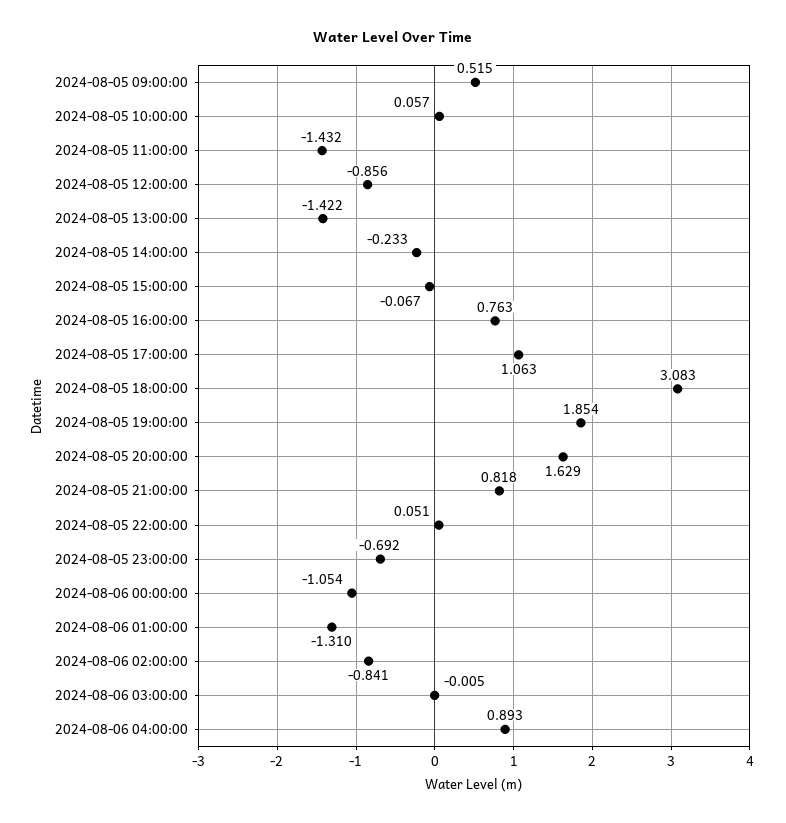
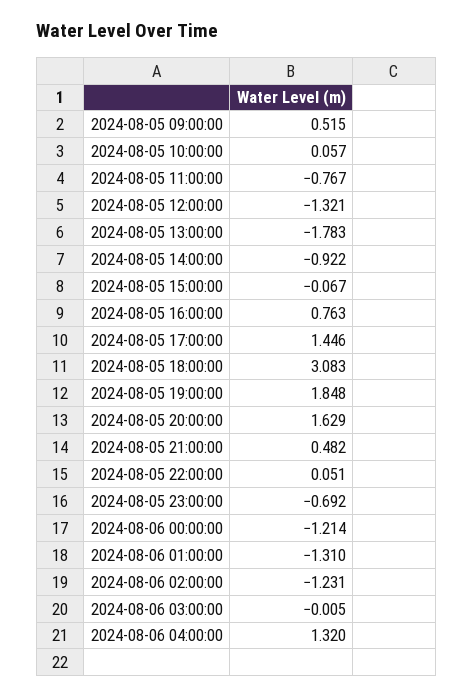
  {
    "2024-08-05 09:00:00": 0.515,
    "2024-08-05 10:00:00": 0.057,
-   "2024-08-05 11:00:00": -1.432,
+   "2024-08-05 11:00:00": -0.767,
-   "2024-08-05 12:00:00": -0.856,
+   "2024-08-05 12:00:00": -1.321,
-   "2024-08-05 13:00:00": -1.422,
+   "2024-08-05 13:00:00": -1.783,
-   "2024-08-05 14:00:00": -0.233,
+   "2024-08-05 14:00:00": -0.922,
    "2024-08-05 15:00:00": -0.067,
    "2024-08-05 16:00:00": 0.763,
-   "2024-08-05 17:00:00": 1.063,
+   "2024-08-05 17:00:00": 1.446,
    "2024-08-05 18:00:00": 3.083,
-   "2024-08-05 19:00:00": 1.854,
+   "2024-08-05 19:00:00": 1.848,
    "2024-08-05 20:00:00": 1.629,
-   "2024-08-05 21:00:00": 0.818,
+   "2024-08-05 21:00:00": 0.482,
    "2024-08-05 22:00:00": 0.051,
    "2024-08-05 23:00:00": -0.692,
-   "2024-08-06 00:00:00": -1.054,
+   "2024-08-06 00:00:00": -1.214,
    "2024-08-06 01:00:00": -1.31,
-   "2024-08-06 02:00:00": -0.841,
+   "2024-08-06 02:00:00": -1.231,
    "2024-08-06 03:00:00": -0.005,
-   "2024-08-06 04:00:00": 0.893
+   "2024-08-06 04:00:00": 1.32
  }

